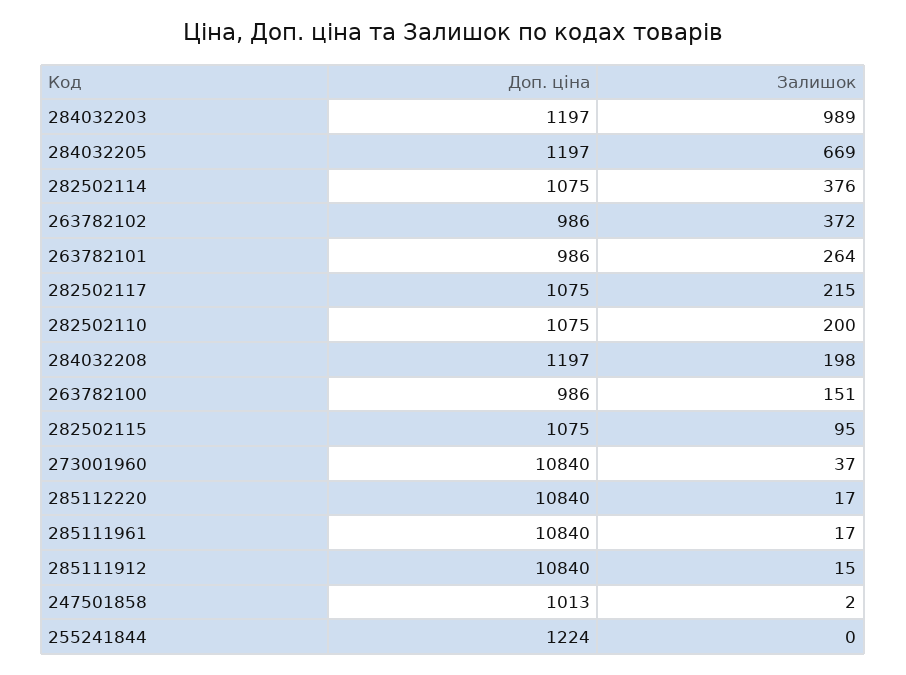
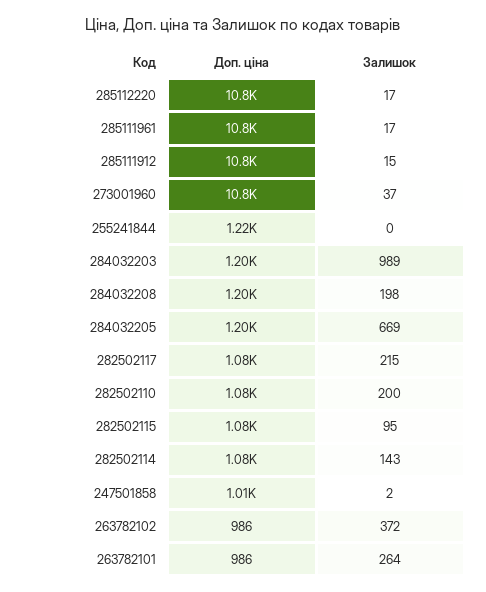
  {
    "Доп. ціна": {
      "284032203": 1197,
      "284032205": 1197,
      "282502114": 1075,
      "263782102": 986,
      "263782101": 986,
      "282502117": 1075,
      "282502110": 1075,
      "284032208": 1197,
-     "263782100": 986,
      "282502115": 1075,
      "273001960": 10840,
      "285112220": 10840,
      "285111961": 10840,
      "285111912": 10840,
      "247501858": 1013,
      "255241844": 1224
    },
    "Залишок": {
      "284032203": 989,
      "284032205": 669,
-     "282502114": 376,
+     "282502114": 143,
      "263782102": 372,
      "263782101": 264,
      "282502117": 215,
      "282502110": 200,
      "284032208": 198,
-     "263782100": 151,
      "282502115": 95,
      "273001960": 37,
      "285112220": 17,
      "285111961": 17,
      "285111912": 15,
      "247501858": 2,
      "255241844": 0
    }
  }

